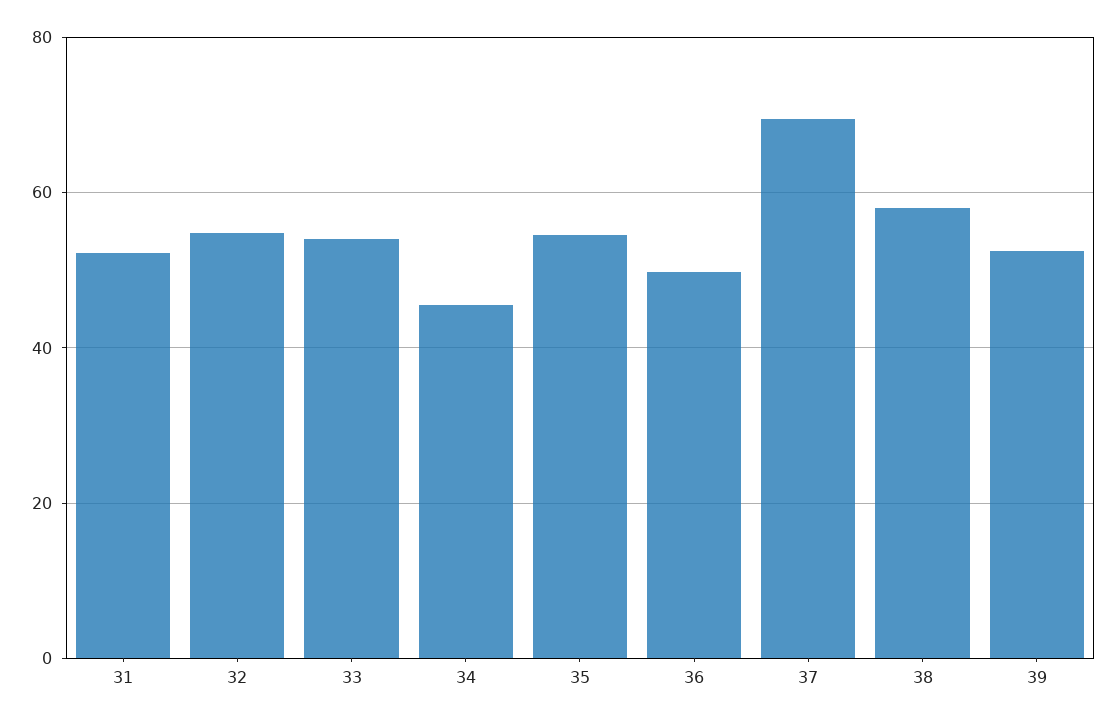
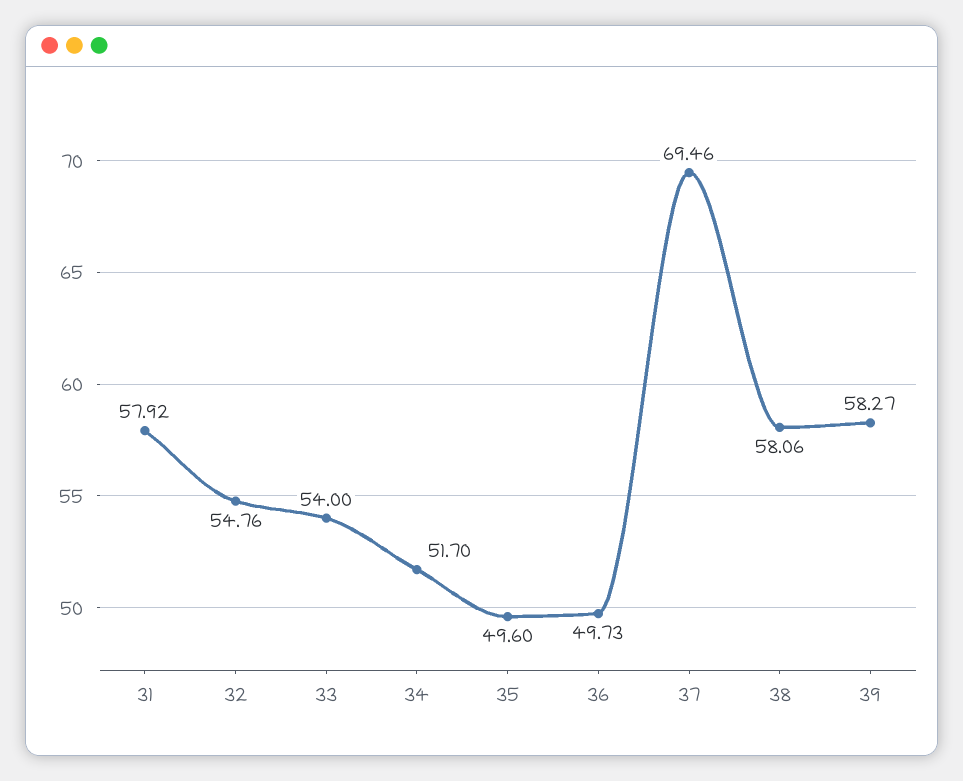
  {
-   "31": 52,
+   "31": 57.92,
    "32": 54.76,
    "33": 54,
-   "34": 46,
+   "34": 51.7,
-   "35": 54,
+   "35": 49.6,
    "36": 49.73,
    "37": 69.46,
    "38": 58.06,
-   "39": 52
+   "39": 58.27
  }

